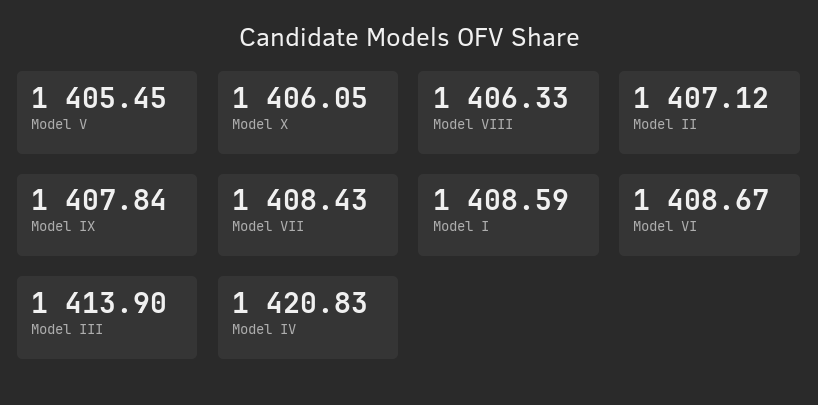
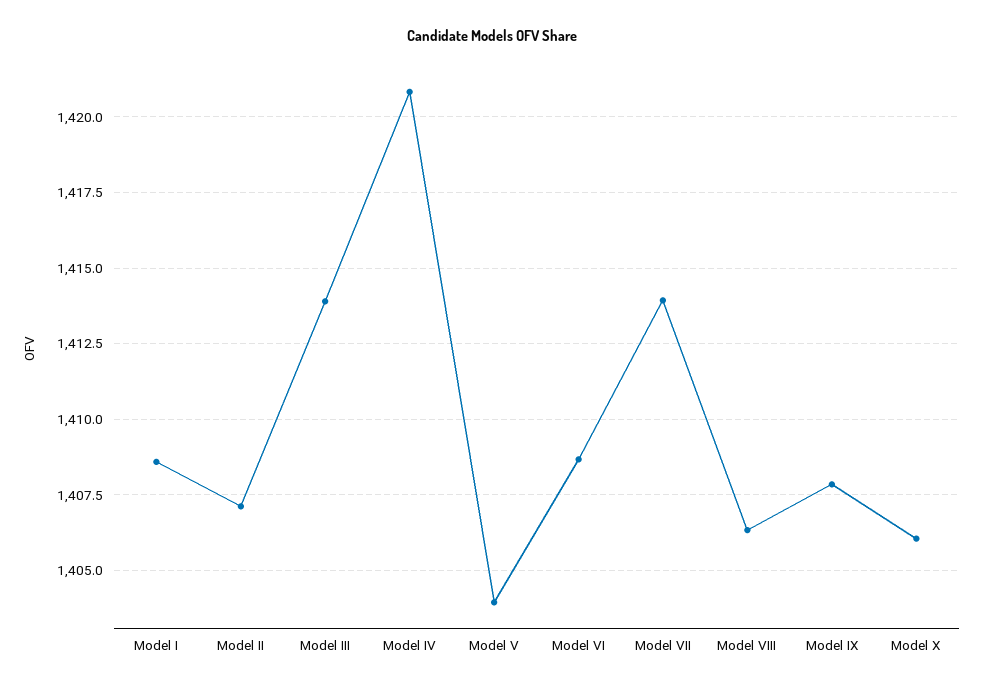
  {
-   "Model V": 1405.45,
+   "Model V": 1404,
    "Model X": 1406.05,
    "Model VIII": 1406.33,
    "Model II": 1407.12,
    "Model IX": 1407.84,
-   "Model VII": 1408.43,
+   "Model VII": 1414,
    "Model I": 1408.59,
    "Model VI": 1408.67,
    "Model III": 1413.9,
    "Model IV": 1420.83
  }

